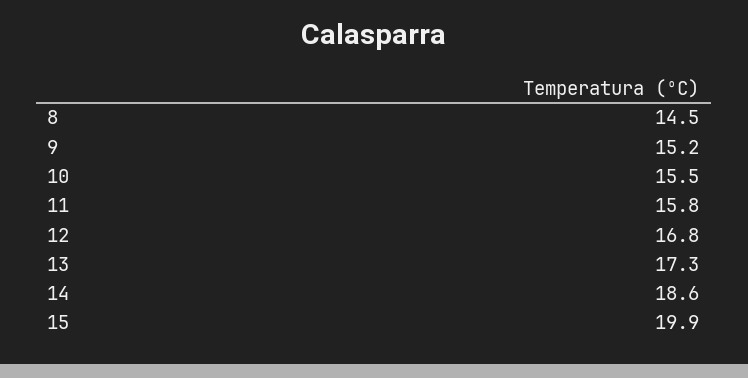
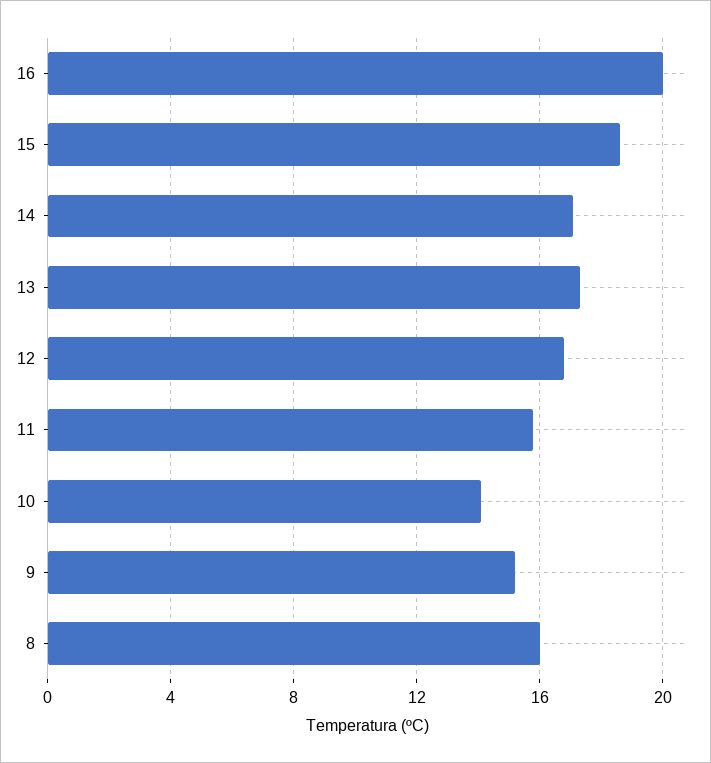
  {
-   "8": 14.5,
+   "8": 16,
    "9": 15.2,
-   "10": 15.5,
+   "10": 14,
    "11": 15.8,
    "12": 16.8,
    "13": 17.3,
-   "14": 18.6,
+   "14": 17,
-   "15": 19.9
+   "15": 18.5,
+   "16": 20
  }

